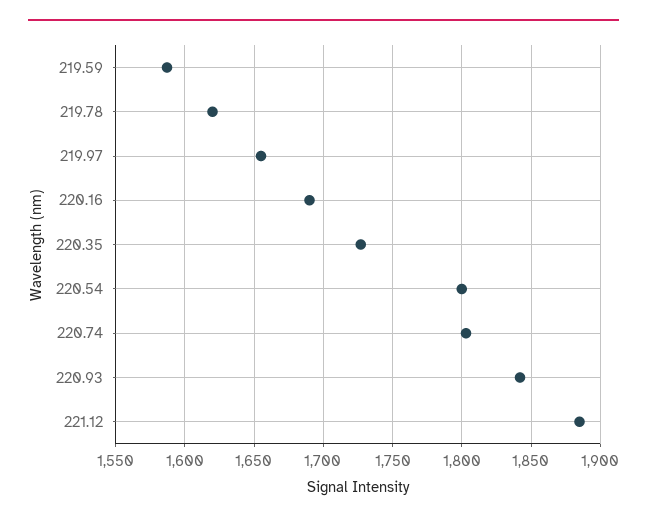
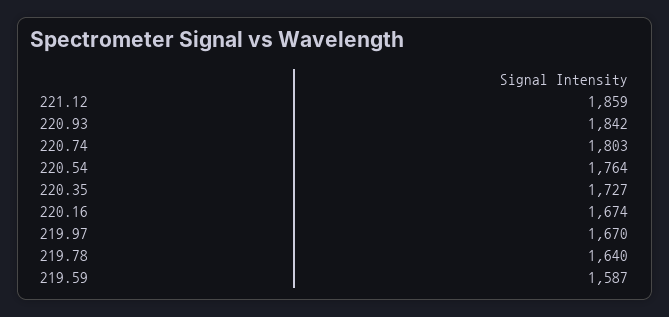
  {
    "219.59": 1587,
-   "219.78": 1620,
+   "219.78": 1640,
-   "219.97": 1655,
+   "219.97": 1670,
-   "220.16": 1690,
+   "220.16": 1674,
    "220.35": 1727,
-   "220.54": 1800,
+   "220.54": 1764,
    "220.74": 1803,
    "220.93": 1842,
-   "221.12": 1885
+   "221.12": 1859
  }

